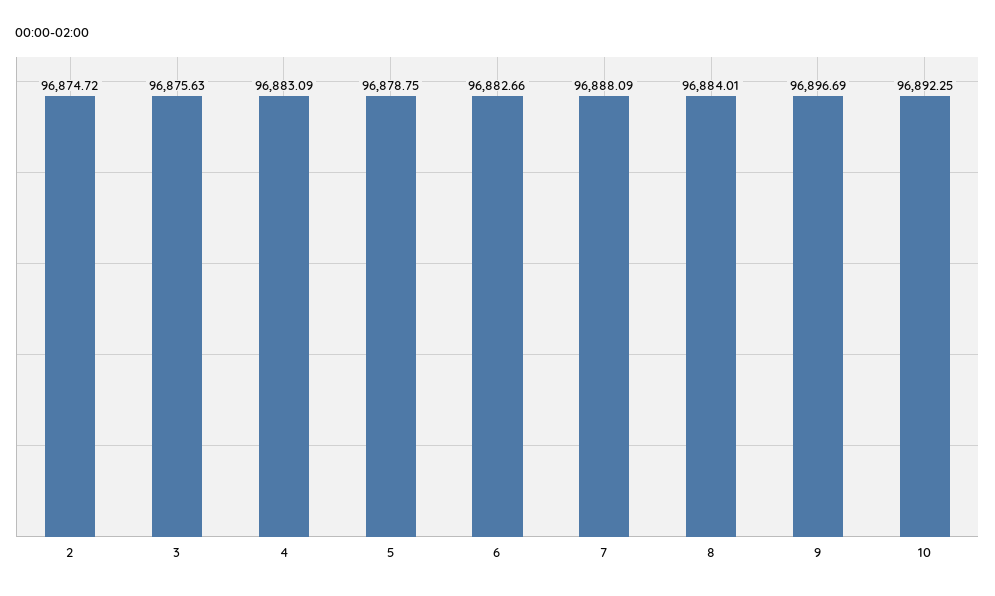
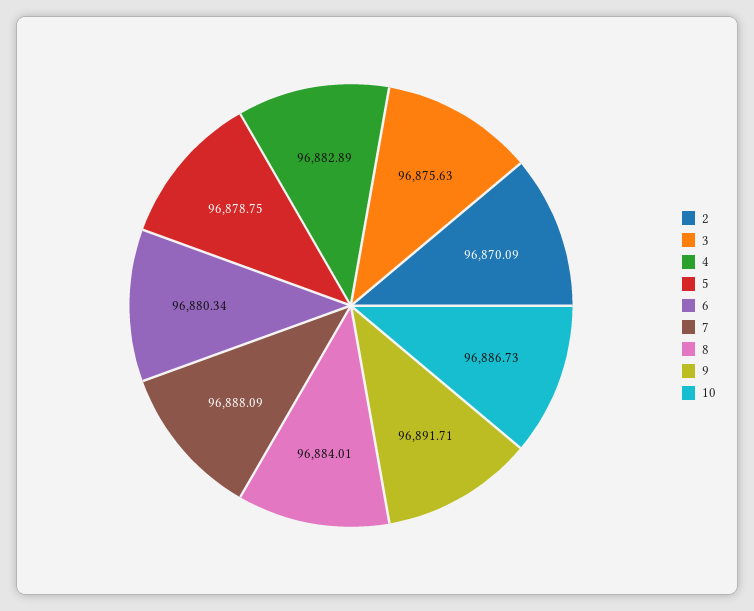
  {
-   "2": 96874.72,
+   "2": 96870.09,
    "3": 96875.63,
-   "4": 96883.09,
+   "4": 96882.89,
    "5": 96878.75,
-   "6": 96882.66,
+   "6": 96880.34,
    "7": 96888.09,
    "8": 96884.01,
-   "9": 96896.69,
+   "9": 96891.71,
-   "10": 96892.25
+   "10": 96886.73
  }

